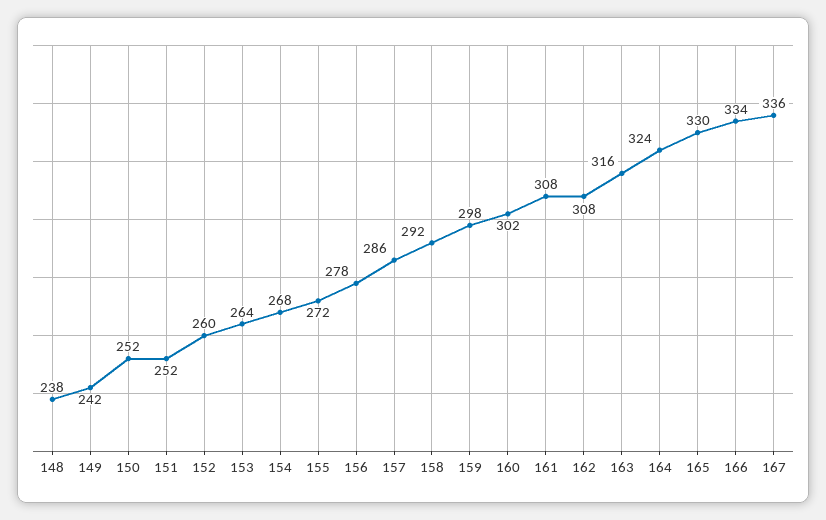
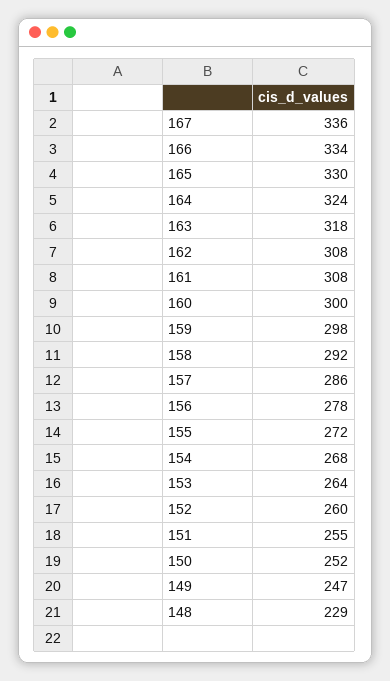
  {
-   "148": 238,
+   "148": 229,
-   "149": 242,
+   "149": 247,
    "150": 252,
-   "151": 252,
+   "151": 255,
    "152": 260,
    "153": 264,
    "154": 268,
    "155": 272,
    "156": 278,
    "157": 286,
    "158": 292,
    "159": 298,
-   "160": 302,
+   "160": 300,
    "161": 308,
    "162": 308,
-   "163": 316,
+   "163": 318,
    "164": 324,
    "165": 330,
    "166": 334,
    "167": 336
  }

